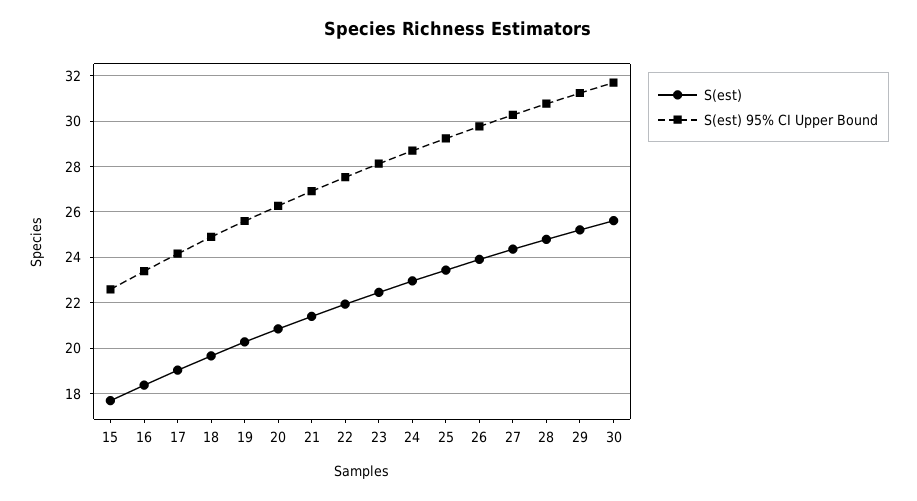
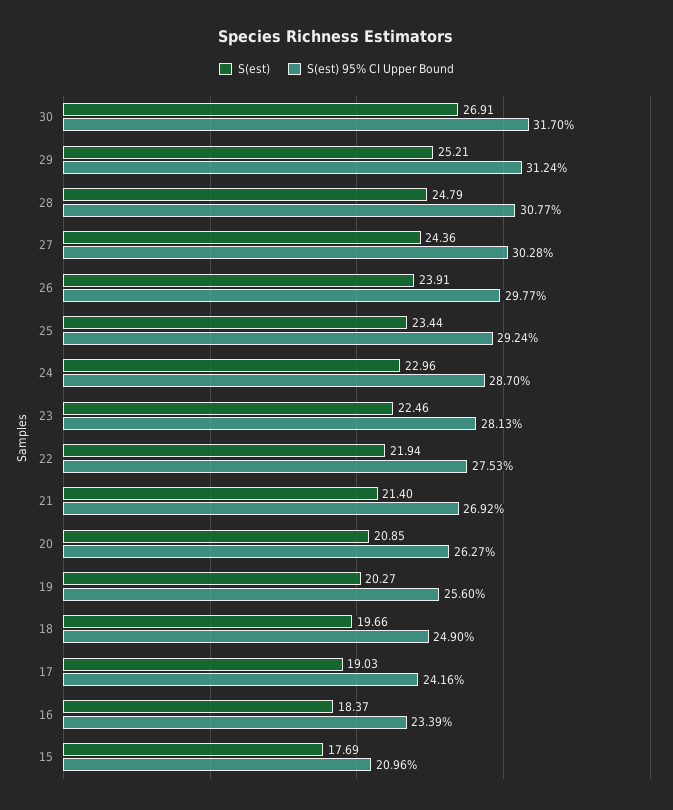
  {
    "S(est)": {
      "15": 17.69,
      "16": 18.37,
      "17": 19.03,
      "18": 19.66,
      "19": 20.27,
      "20": 20.85,
      "21": 21.4,
      "22": 21.94,
      "23": 22.46,
      "24": 22.96,
      "25": 23.44,
      "26": 23.91,
      "27": 24.36,
      "28": 24.79,
      "29": 25.21,
-     "30": 25.5
+     "30": 26.91
    },
    "S(est) 95% CI Upper Bound": {
-     "15": 22.5,
+     "15": 20.96,
      "16": 23.39,
      "17": 24.16,
      "18": 24.9,
      "19": 25.6,
      "20": 26.27,
      "21": 26.92,
      "22": 27.53,
      "23": 28.13,
      "24": 28.7,
      "25": 29.24,
      "26": 29.77,
      "27": 30.28,
      "28": 30.77,
      "29": 31.24,
      "30": 31.7
    }
  }

